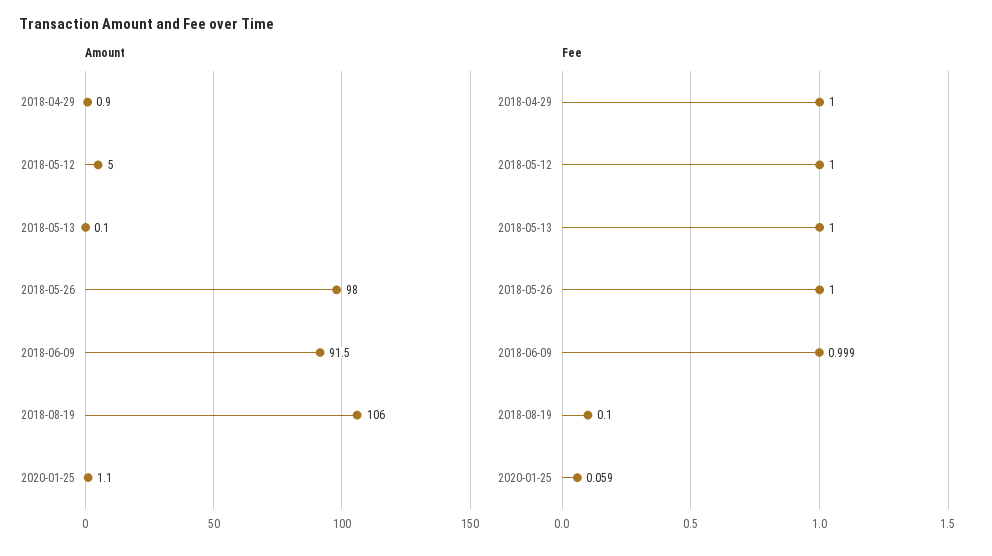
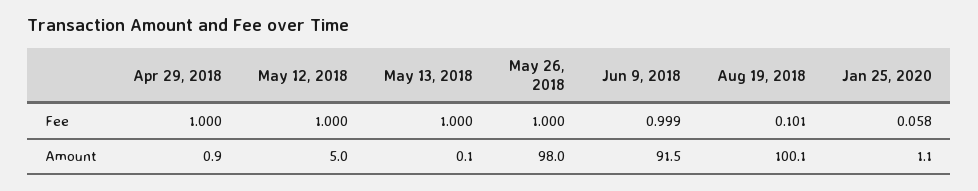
  {
    "Amount": {
      "2018-04-29": 0.9,
      "2018-05-12": 5,
      "2018-05-13": 0.1,
      "2018-05-26": 98,
      "2018-06-09": 91.5,
-     "2018-08-19": 106,
+     "2018-08-19": 100.1,
      "2020-01-25": 1.1
    },
    "Fee": {
      "2018-04-29": 1,
      "2018-05-12": 1,
      "2018-05-13": 1,
      "2018-05-26": 1,
      "2018-06-09": 0.999,
-     "2018-08-19": 0.1,
+     "2018-08-19": 0.101,
-     "2020-01-25": 0.059
+     "2020-01-25": 0.058
    }
  }

